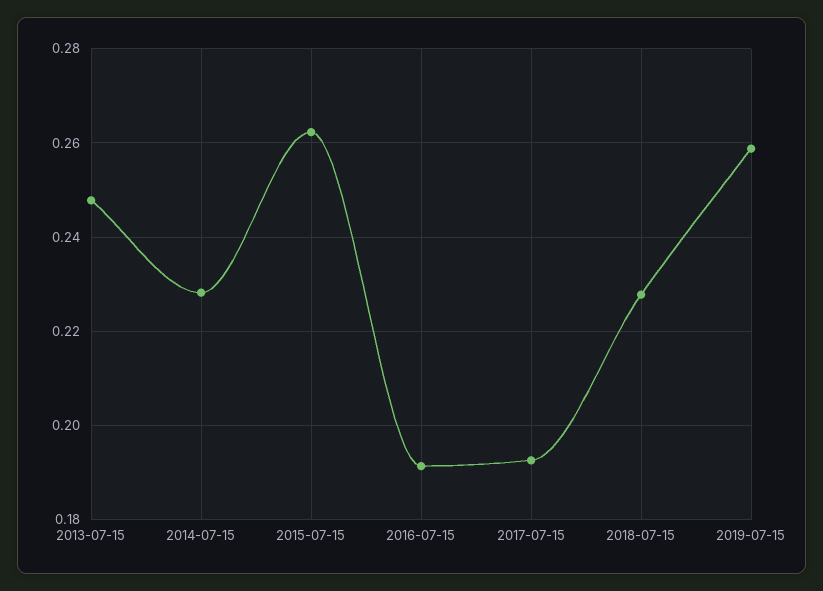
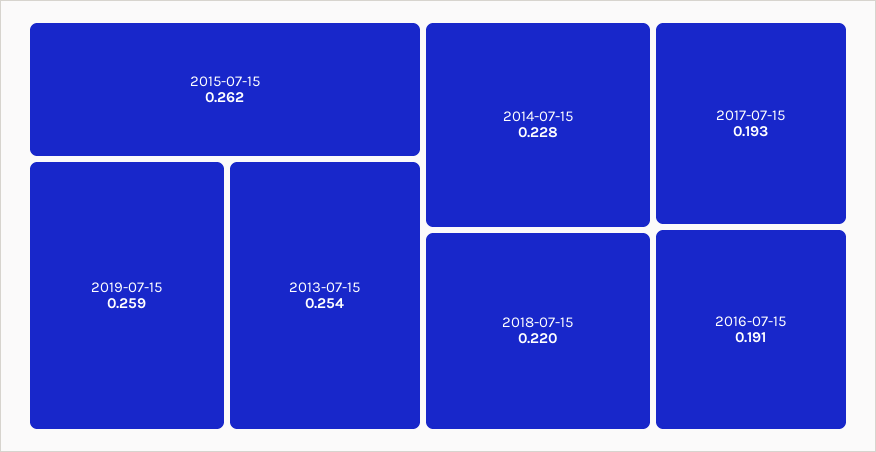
  {
-   "2013-07-15": 0.248,
+   "2013-07-15": 0.254,
    "2014-07-15": 0.228,
    "2015-07-15": 0.262,
    "2016-07-15": 0.191,
    "2017-07-15": 0.193,
-   "2018-07-15": 0.228,
+   "2018-07-15": 0.22,
    "2019-07-15": 0.259
  }

